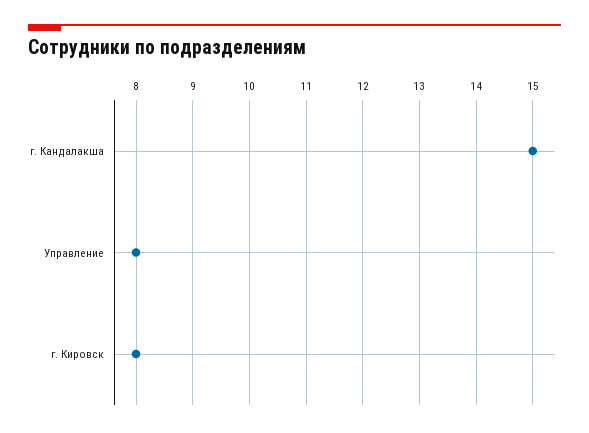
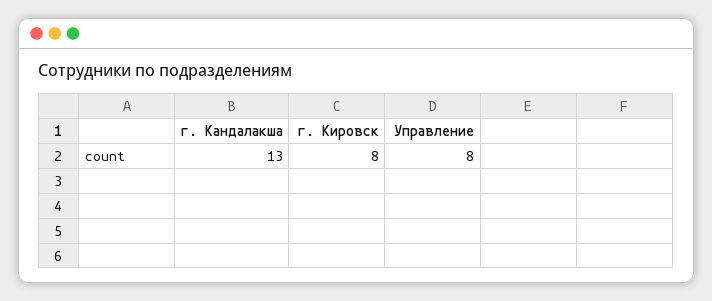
  {
-   "г. Кандалакша": 15,
+   "г. Кандалакша": 13,
    "Управление": 8,
    "г. Кировск": 8
  }

